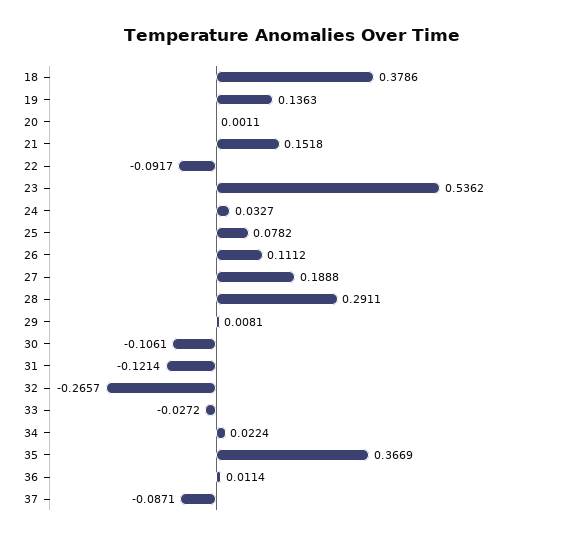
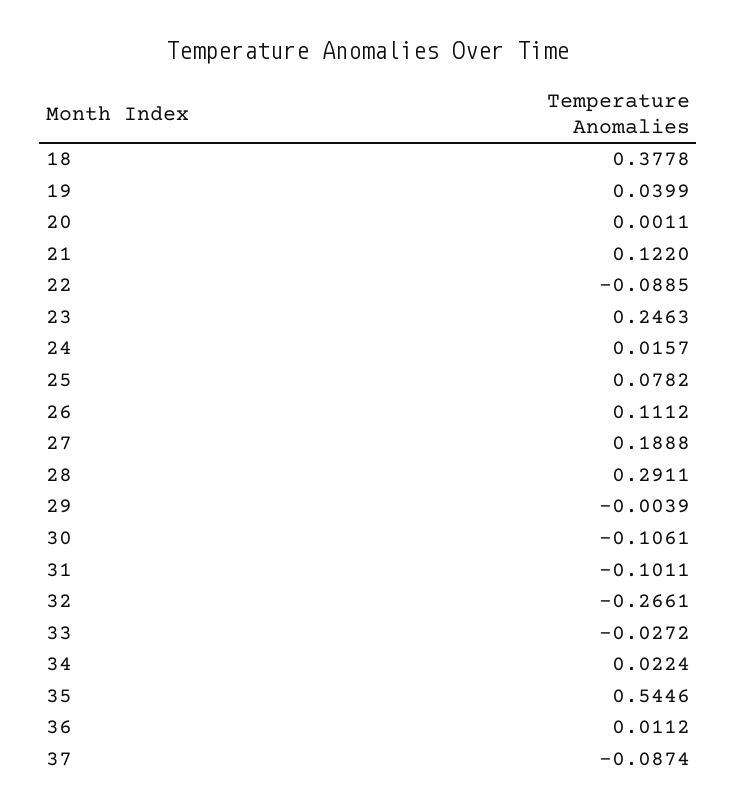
  {
-   "18": 0.3786,
+   "18": 0.3778,
-   "19": 0.1363,
+   "19": 0.0399,
    "20": 0.0011,
-   "21": 0.1518,
+   "21": 0.122,
-   "22": -0.0917,
+   "22": -0.0885,
-   "23": 0.5362,
+   "23": 0.2463,
-   "24": 0.0327,
+   "24": 0.0157,
    "25": 0.0782,
    "26": 0.1112,
    "27": 0.1888,
    "28": 0.2911,
-   "29": 0.0081,
+   "29": -0.0039,
    "30": -0.1061,
-   "31": -0.1214,
+   "31": -0.1011,
-   "32": -0.2657,
+   "32": -0.2661,
    "33": -0.0272,
    "34": 0.0224,
-   "35": 0.3669,
+   "35": 0.5446,
-   "36": 0.0114,
+   "36": 0.0112,
-   "37": -0.0871
+   "37": -0.0874
  }

